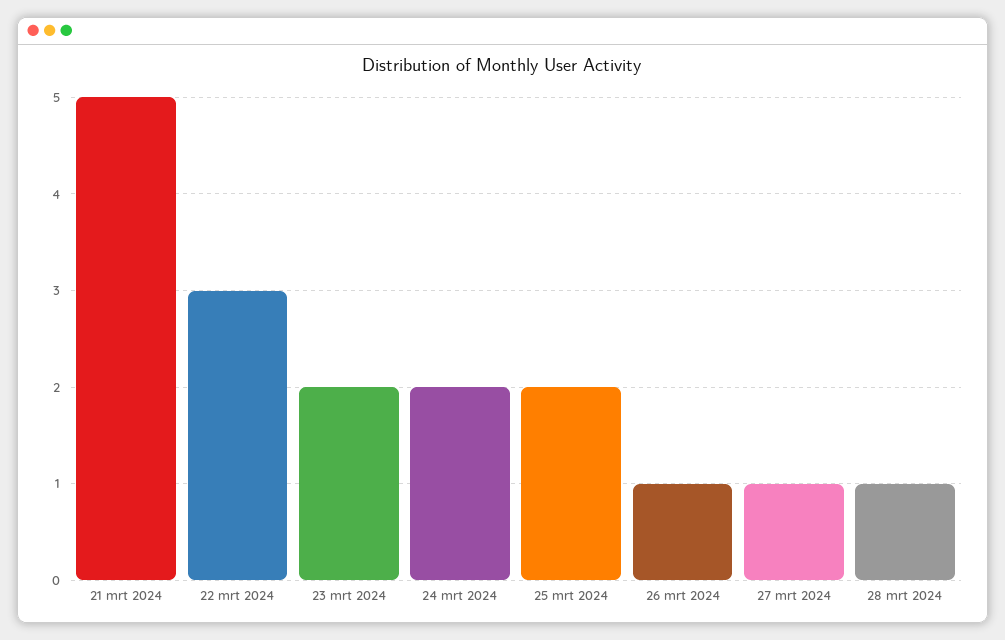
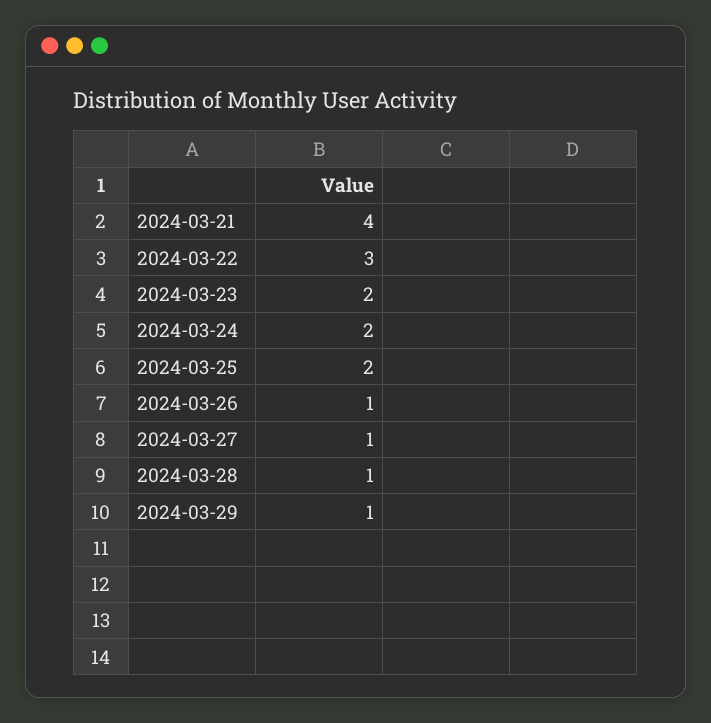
  {
-   "21 mrt 2024": 5,
+   "21 mrt 2024": 4,
    "22 mrt 2024": 3,
    "23 mrt 2024": 2,
    "24 mrt 2024": 2,
    "25 mrt 2024": 2,
    "26 mrt 2024": 1,
    "27 mrt 2024": 1,
-   "28 mrt 2024": 1
+   "28 mrt 2024": 1,
+   "2024-03-29": 1
  }

